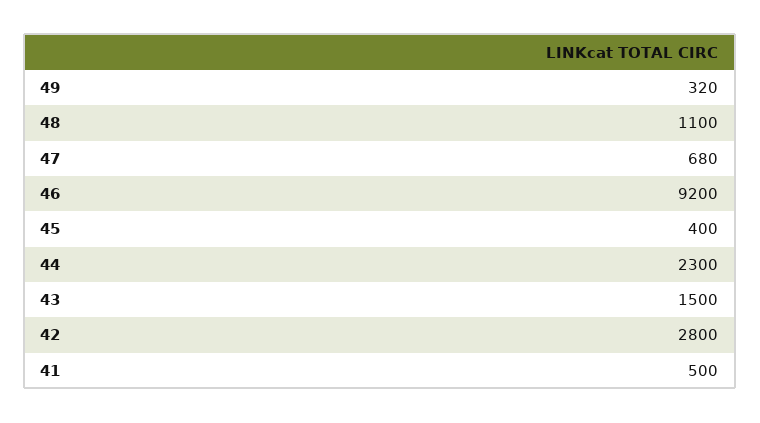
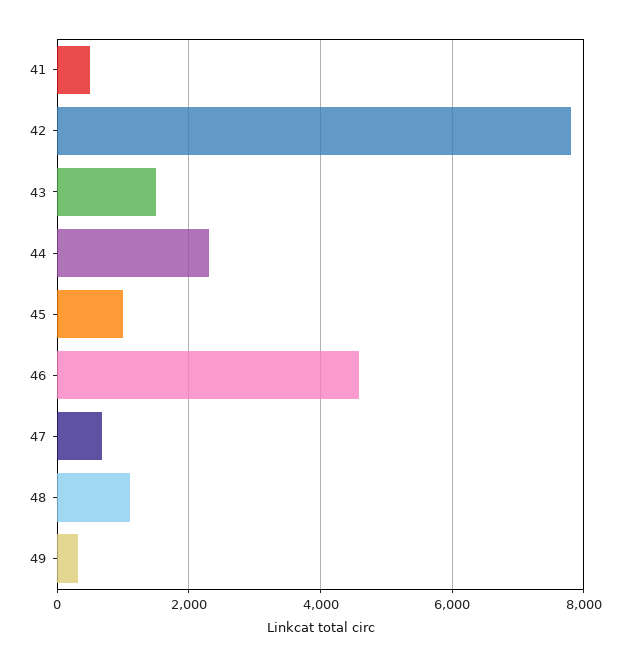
  {
    "49": 320,
    "48": 1100,
    "47": 680,
-   "46": 9200,
+   "46": 4600,
-   "45": 400,
+   "45": 1000,
    "44": 2300,
    "43": 1500,
-   "42": 2800,
+   "42": 7800,
    "41": 500
  }

